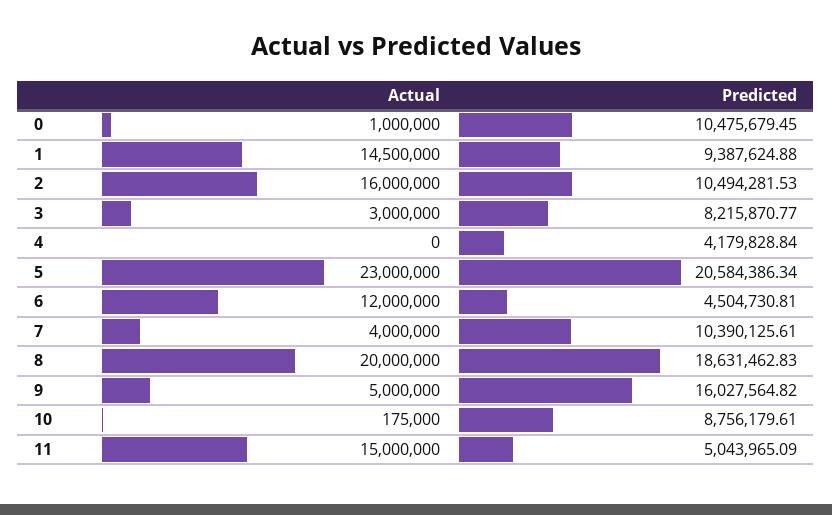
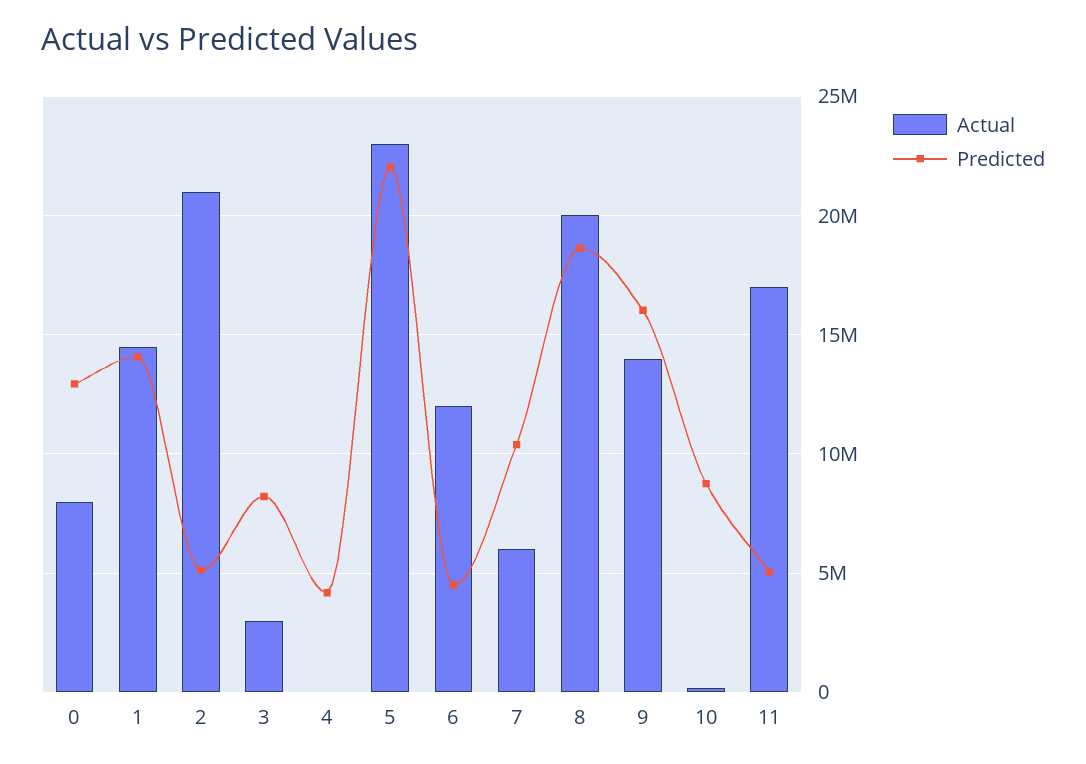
  {
    "Actual": {
-     "0": 1000000,
+     "0": 8000000,
      "1": 14500000,
-     "2": 16000000,
+     "2": 21000000,
      "3": 3000000,
      "4": 0,
      "5": 23000000,
      "6": 12000000,
-     "7": 4000000,
+     "7": 6000000,
      "8": 20000000,
-     "9": 5000000,
+     "9": 14000000,
      "10": 175000,
-     "11": 15000000
+     "11": 17000000
    },
    "Predicted": {
-     "0": 10475679.45,
+     "0": 13000000,
-     "1": 9387624.88,
+     "1": 14000000,
-     "2": 10494281.53,
+     "2": 5000000,
      "3": 8215870.77,
      "4": 4179828.84,
-     "5": 20584386.34,
+     "5": 22000000,
      "6": 4504730.81,
      "7": 10390125.61,
      "8": 18631462.83,
      "9": 16027564.82,
      "10": 8756179.61,
      "11": 5043965.09
    }
  }

